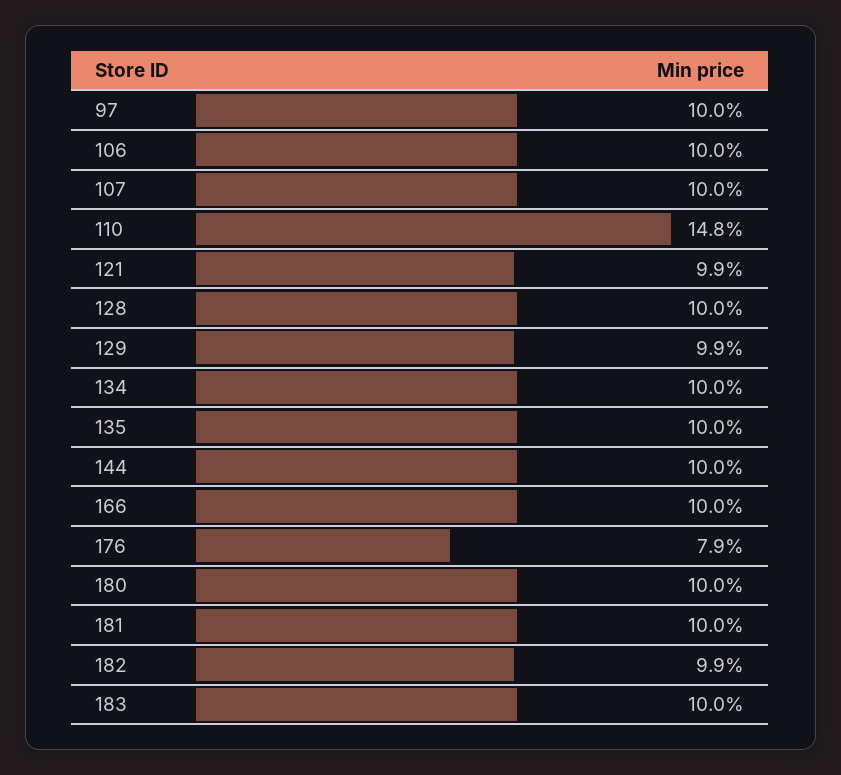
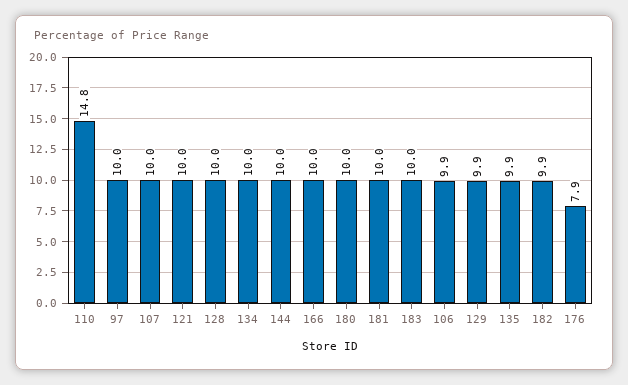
  {
    "97": 10,
-   "106": 10,
+   "106": 9.9,
    "107": 10,
    "110": 14.8,
-   "121": 9.9,
+   "121": 10,
    "128": 10,
    "129": 9.9,
    "134": 10,
-   "135": 10,
+   "135": 9.9,
    "144": 10,
    "166": 10,
    "176": 7.9,
    "180": 10,
    "181": 10,
    "182": 9.9,
    "183": 10
  }

